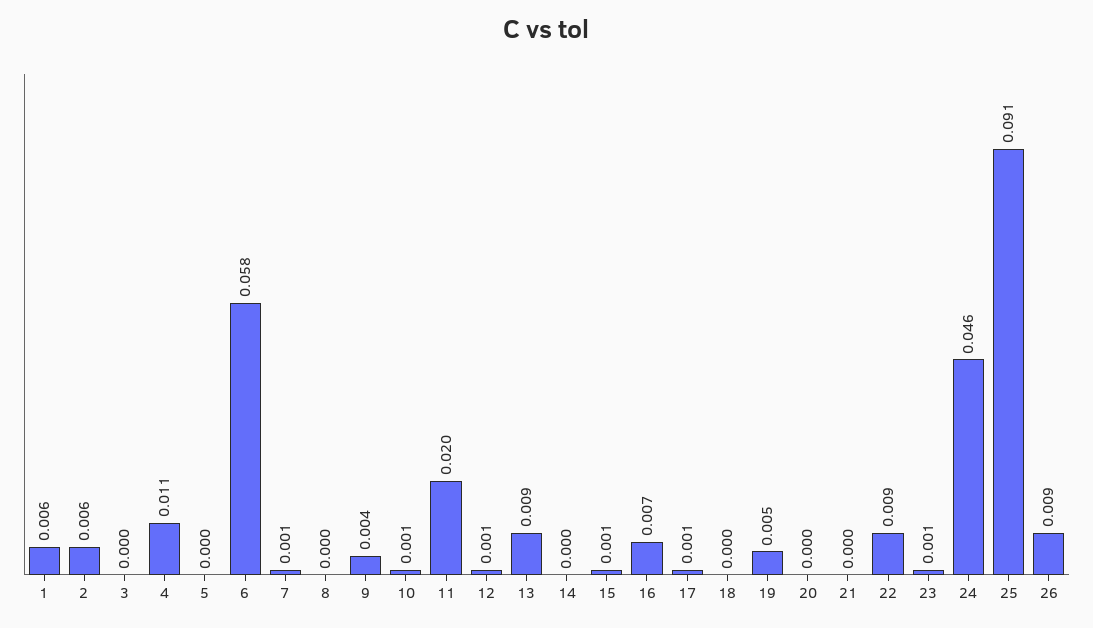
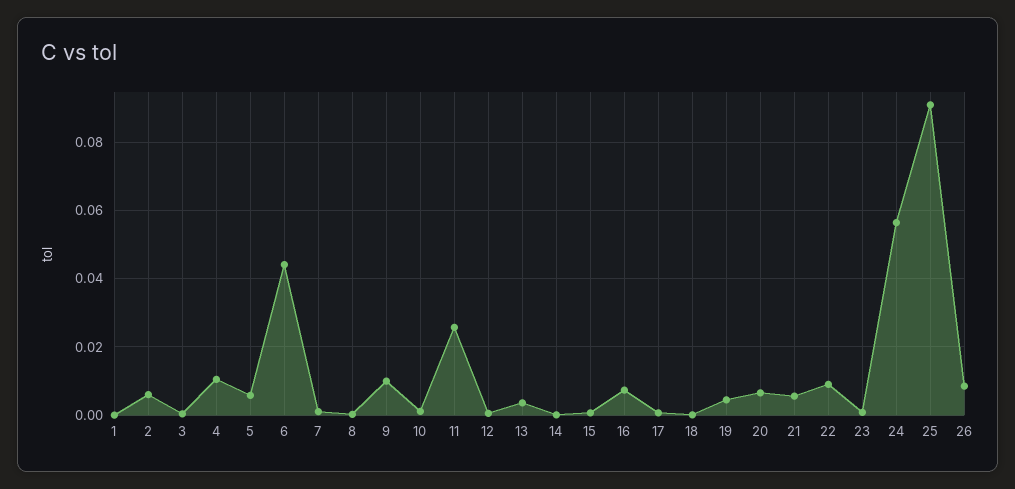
  {
-   "1": 0.006,
+   "1": 0,
    "2": 0.006,
    "3": 0,
    "4": 0.011,
-   "5": 0,
+   "5": 0.006,
-   "6": 0.058,
+   "6": 0.044,
    "7": 0.001,
    "8": 0,
-   "9": 0.004,
+   "9": 0.01,
    "10": 0.001,
-   "11": 0.02,
+   "11": 0.026,
    "12": 0.001,
-   "13": 0.009,
+   "13": 0.004,
    "14": 0,
    "15": 0.001,
    "16": 0.007,
    "17": 0.001,
    "18": 0,
    "19": 0.005,
-   "20": 0,
+   "20": 0.006,
-   "21": 0,
+   "21": 0.006,
    "22": 0.009,
    "23": 0.001,
-   "24": 0.046,
+   "24": 0.056,
    "25": 0.091,
    "26": 0.009
  }

